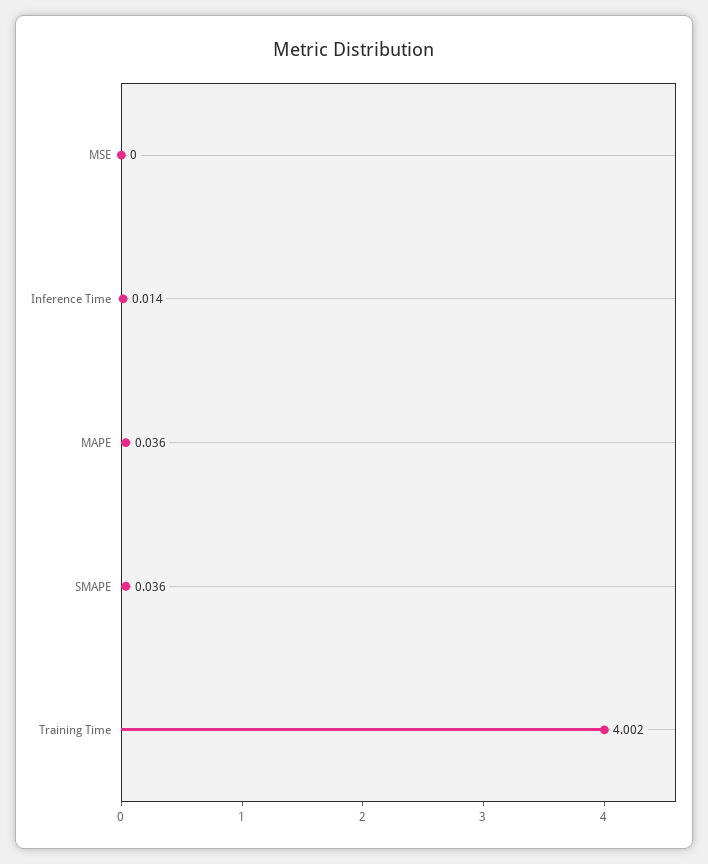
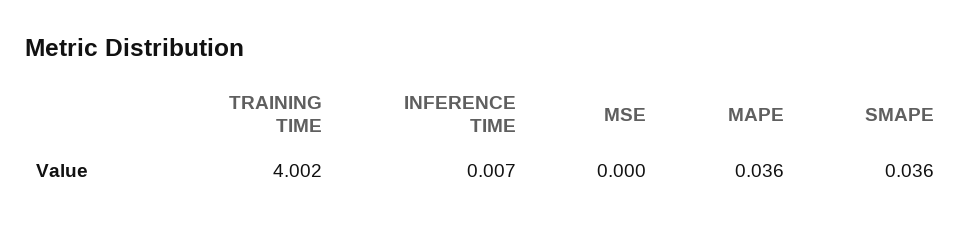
  {
    "MSE": 0,
-   "Inference Time": 0.014,
+   "Inference Time": 0.007,
    "MAPE": 0.036,
    "SMAPE": 0.036,
    "Training Time": 4.002
  }

